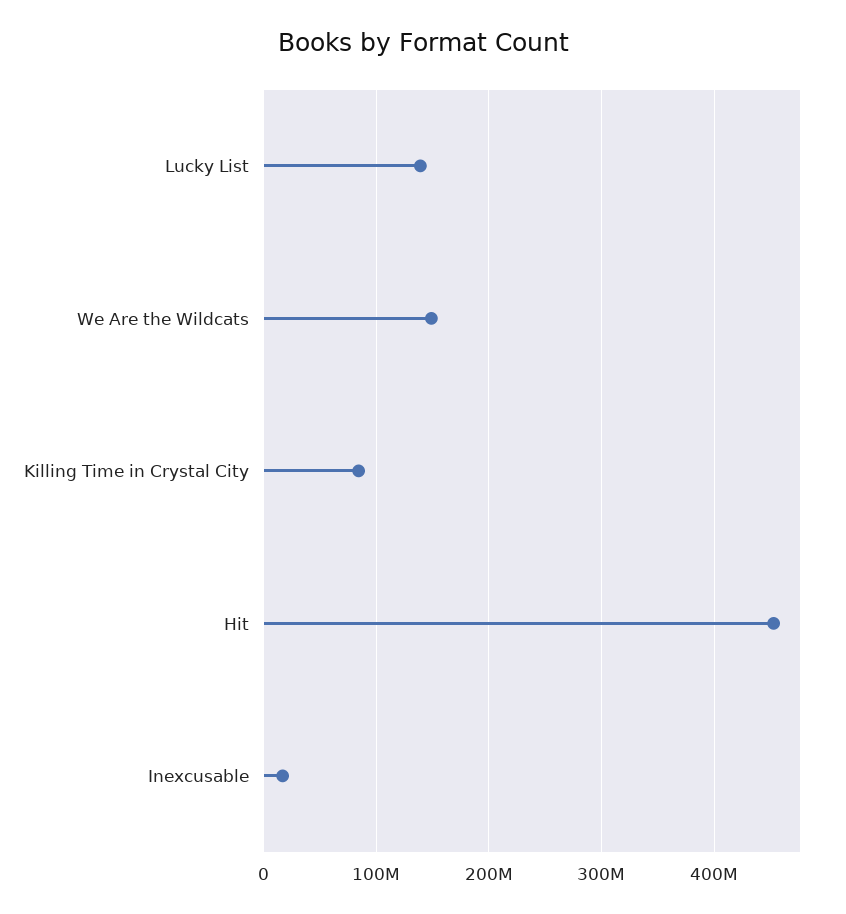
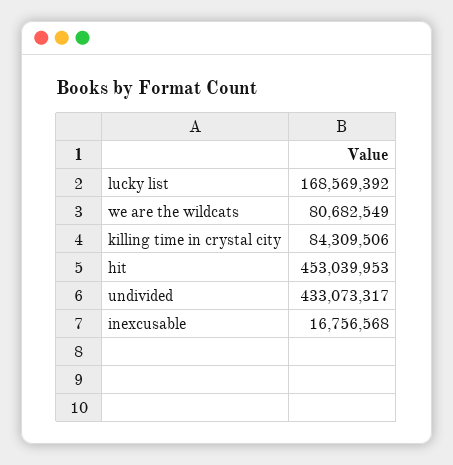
  {
-   "Lucky List": 140000000,
+   "Lucky List": 168569392,
-   "We Are the Wildcats": 150000000,
+   "We Are the Wildcats": 80682549,
    "Killing Time in Crystal City": 84309506,
    "Hit": 453039953,
-   "Inexcusable": 16756568
+   "Inexcusable": 16756568,
+   "undivided": 433073317
  }

